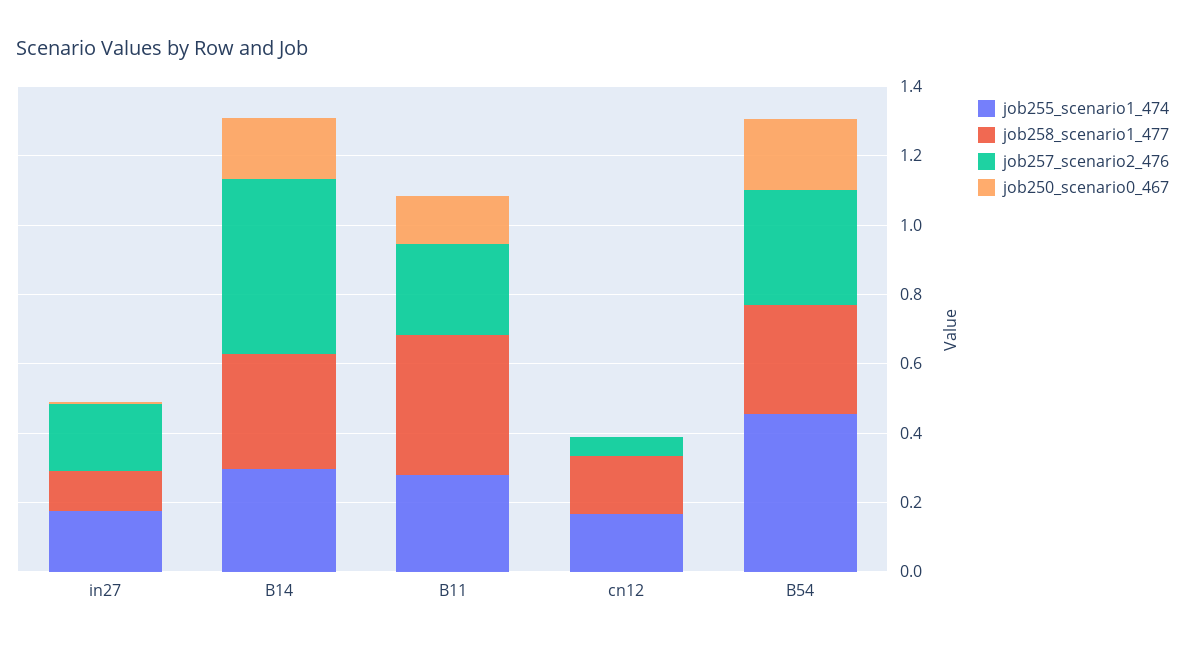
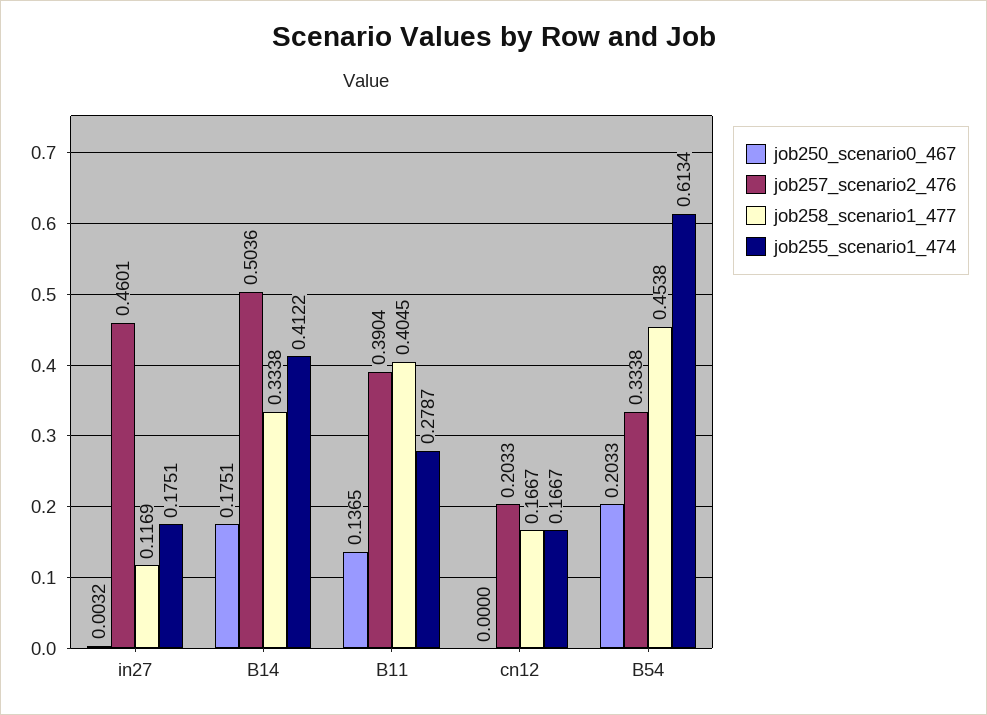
  {
    "job255_scenario1_474": {
      "in27": 0.1751,
-     "B14": 0.3,
+     "B14": 0.4122,
      "B11": 0.2787,
      "cn12": 0.1667,
-     "B54": 0.45
+     "B54": 0.6134
    },
    "job258_scenario1_477": {
      "in27": 0.1169,
      "B14": 0.3338,
      "B11": 0.4045,
      "cn12": 0.1667,
-     "B54": 0.3
+     "B54": 0.4538
    },
    "job257_scenario2_476": {
-     "in27": 0.2,
+     "in27": 0.4601,
      "B14": 0.5036,
-     "B11": 0.25,
+     "B11": 0.3904,
-     "cn12": 0.05,
+     "cn12": 0.2033,
      "B54": 0.3338
    },
    "job250_scenario0_467": {
      "in27": 0.0032,
      "B14": 0.1751,
      "B11": 0.1365,
      "cn12": 0,
      "B54": 0.2033
    }
  }

